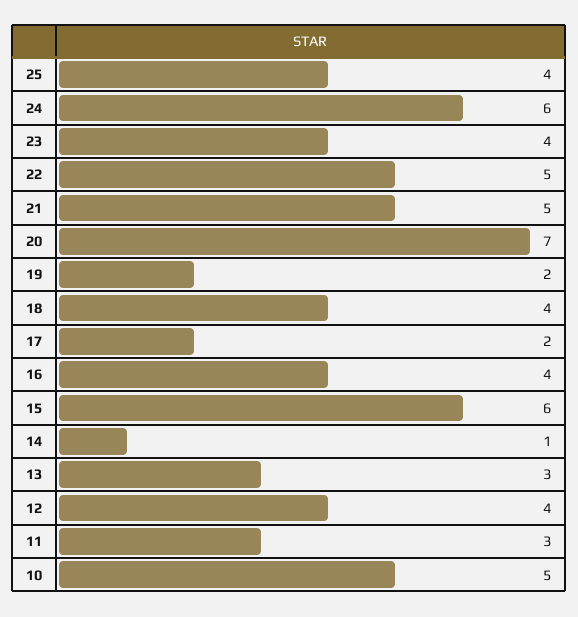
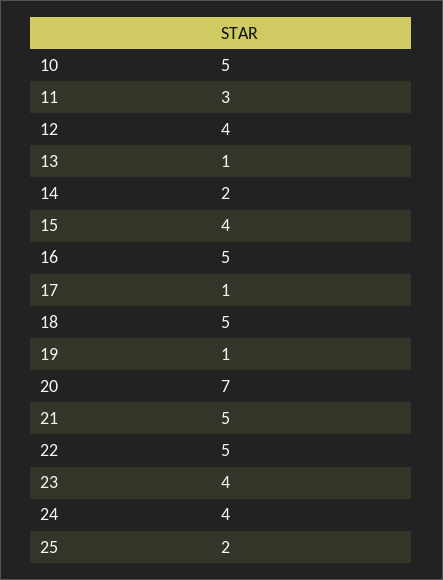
  {
-   "25": 4,
+   "25": 2,
-   "24": 6,
+   "24": 4,
    "23": 4,
    "22": 5,
    "21": 5,
    "20": 7,
-   "19": 2,
+   "19": 1,
-   "18": 4,
+   "18": 5,
-   "17": 2,
+   "17": 1,
-   "16": 4,
+   "16": 5,
-   "15": 6,
+   "15": 4,
-   "14": 1,
+   "14": 2,
-   "13": 3,
+   "13": 1,
    "12": 4,
    "11": 3,
    "10": 5
  }

